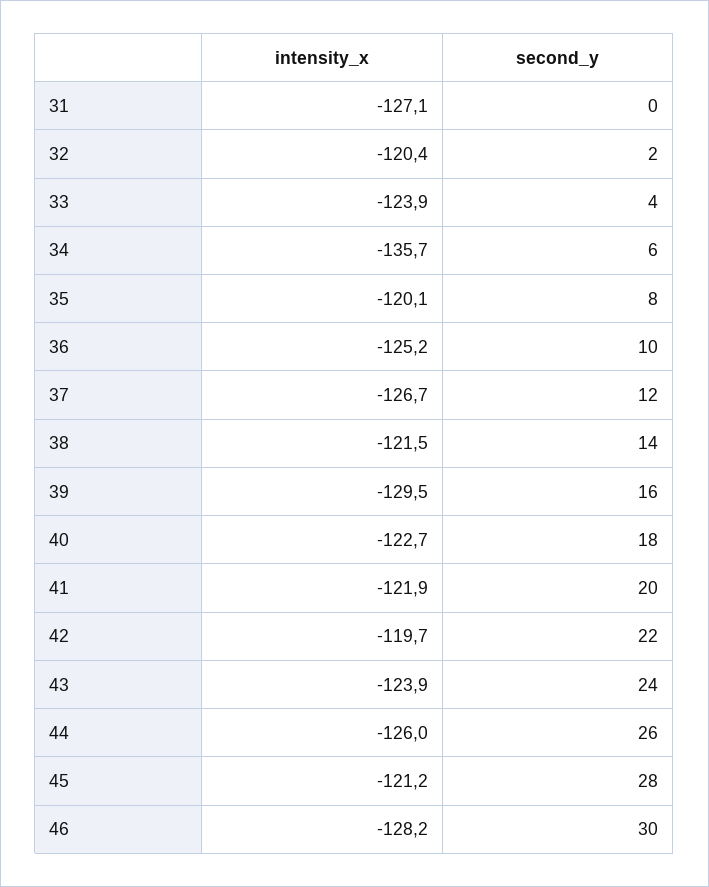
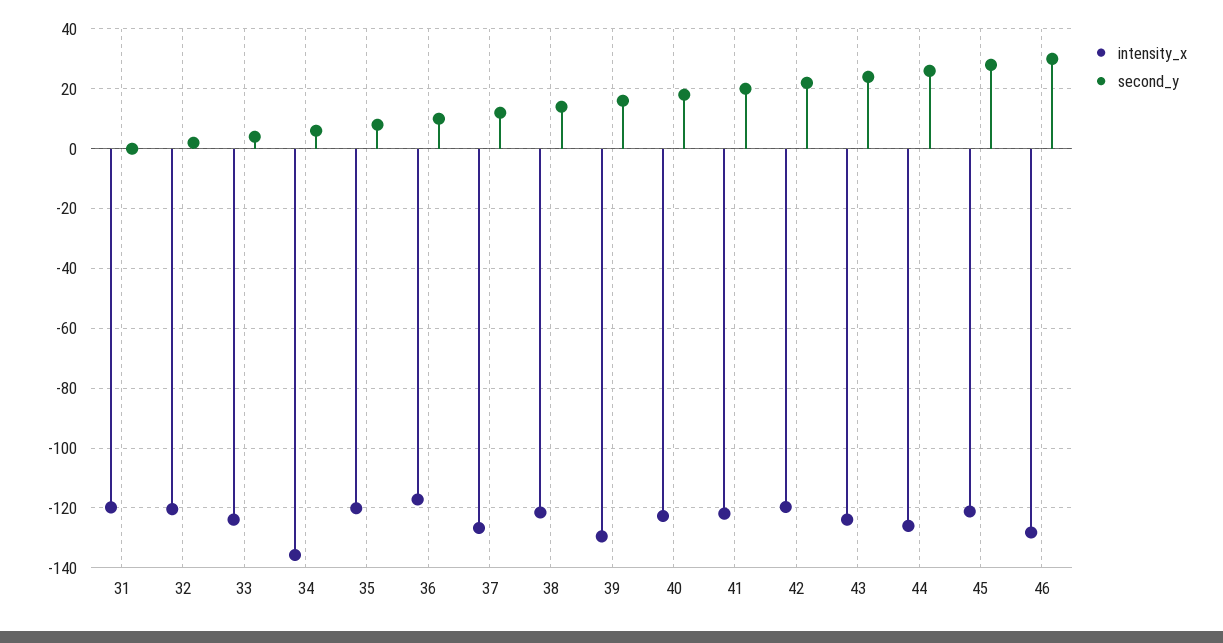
  {
    "intensity_x": {
-     "31": -127.1,
+     "31": -120,
      "32": -120.4,
      "33": -123.9,
      "34": -135.7,
      "35": -120.1,
-     "36": -125.2,
+     "36": -117.5,
      "37": -126.7,
      "38": -121.5,
      "39": -129.5,
      "40": -122.7,
      "41": -121.9,
      "42": -119.7,
      "43": -123.9,
      "44": -126,
      "45": -121.2,
      "46": -128.2
    },
    "second_y": {
      "31": 0,
      "32": 2,
      "33": 4,
      "34": 6,
      "35": 8,
      "36": 10,
      "37": 12,
      "38": 14,
      "39": 16,
      "40": 18,
      "41": 20,
      "42": 22,
      "43": 24,
      "44": 26,
      "45": 28,
      "46": 30
    }
  }

